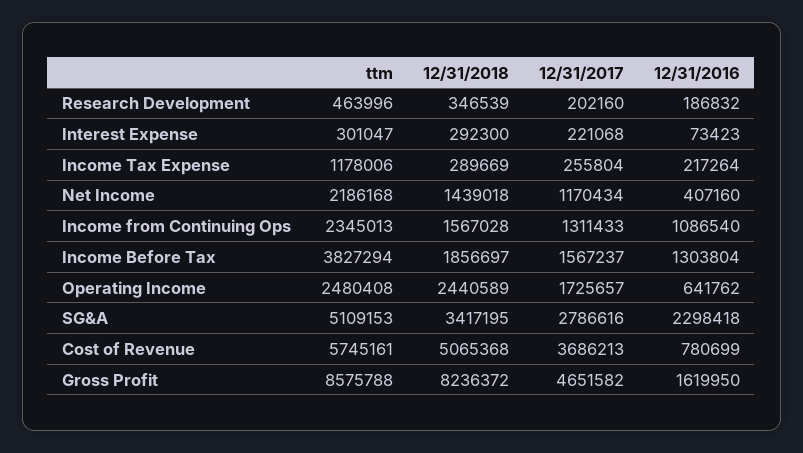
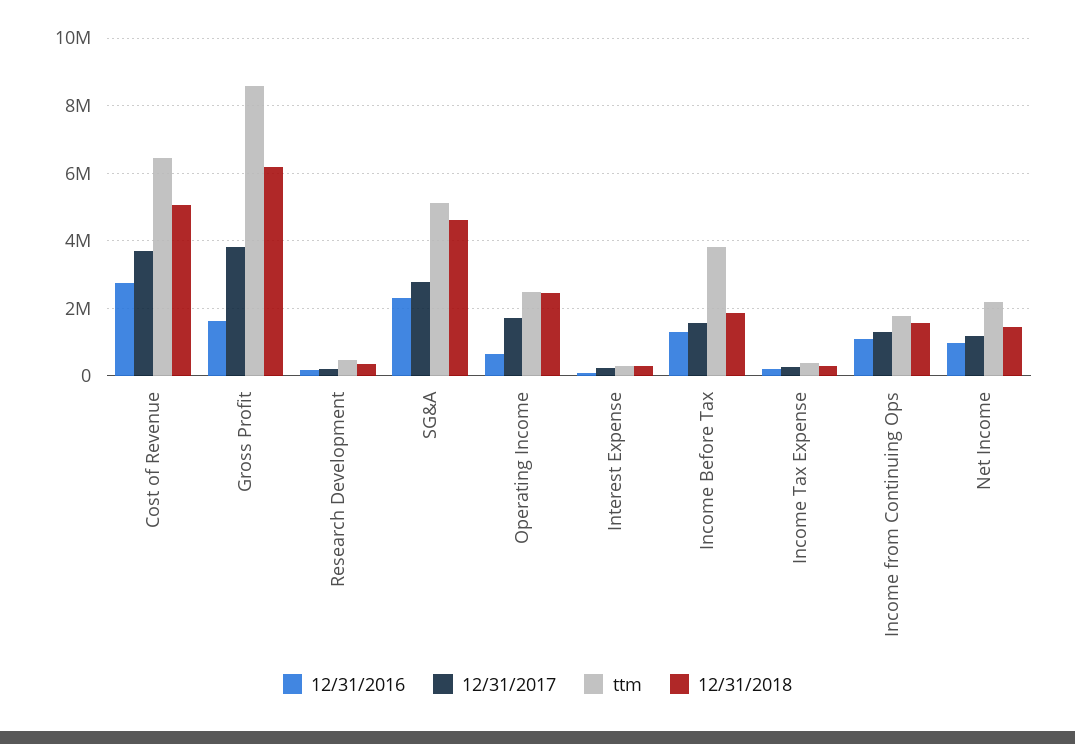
  {
    "ttm": {
      "Research Development": 463996,
      "Interest Expense": 301047,
-     "Income Tax Expense": 1178006,
+     "Income Tax Expense": 400000,
      "Net Income": 2186168,
-     "Income from Continuing Ops": 2345013,
+     "Income from Continuing Ops": 1800000,
      "Income Before Tax": 3827294,
      "Operating Income": 2480408,
      "SG&A": 5109153,
-     "Cost of Revenue": 5745161,
+     "Cost of Revenue": 6400000,
      "Gross Profit": 8575788
    },
    "12/31/2018": {
      "Research Development": 346539,
      "Interest Expense": 292300,
      "Income Tax Expense": 289669,
      "Net Income": 1439018,
      "Income from Continuing Ops": 1567028,
      "Income Before Tax": 1856697,
      "Operating Income": 2440589,
-     "SG&A": 3417195,
+     "SG&A": 4600000,
      "Cost of Revenue": 5065368,
-     "Gross Profit": 8236372
+     "Gross Profit": 6200000
    },
    "12/31/2017": {
      "Research Development": 202160,
      "Interest Expense": 221068,
      "Income Tax Expense": 255804,
      "Net Income": 1170434,
      "Income from Continuing Ops": 1311433,
      "Income Before Tax": 1567237,
      "Operating Income": 1725657,
      "SG&A": 2786616,
      "Cost of Revenue": 3686213,
-     "Gross Profit": 4651582
+     "Gross Profit": 3800000
    },
    "12/31/2016": {
      "Research Development": 186832,
      "Interest Expense": 73423,
      "Income Tax Expense": 217264,
-     "Net Income": 407160,
+     "Net Income": 1000000,
      "Income from Continuing Ops": 1086540,
      "Income Before Tax": 1303804,
      "Operating Income": 641762,
      "SG&A": 2298418,
-     "Cost of Revenue": 780699,
+     "Cost of Revenue": 2800000,
      "Gross Profit": 1619950
    }
  }

